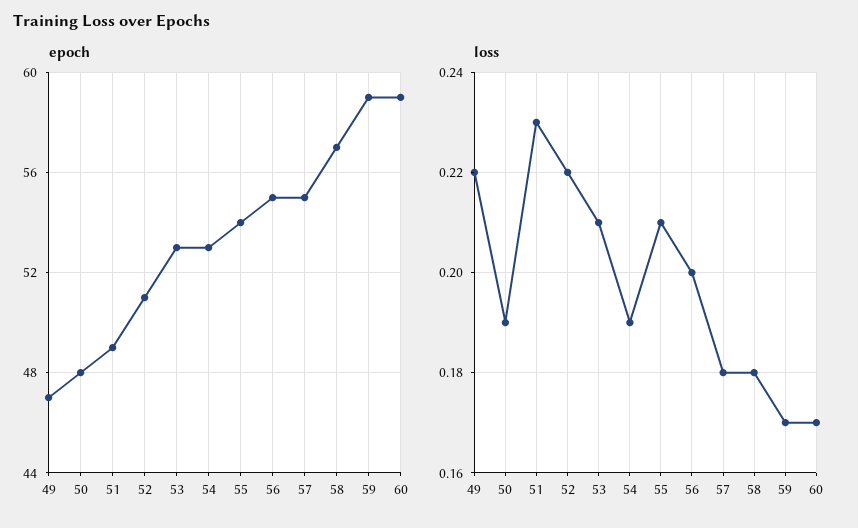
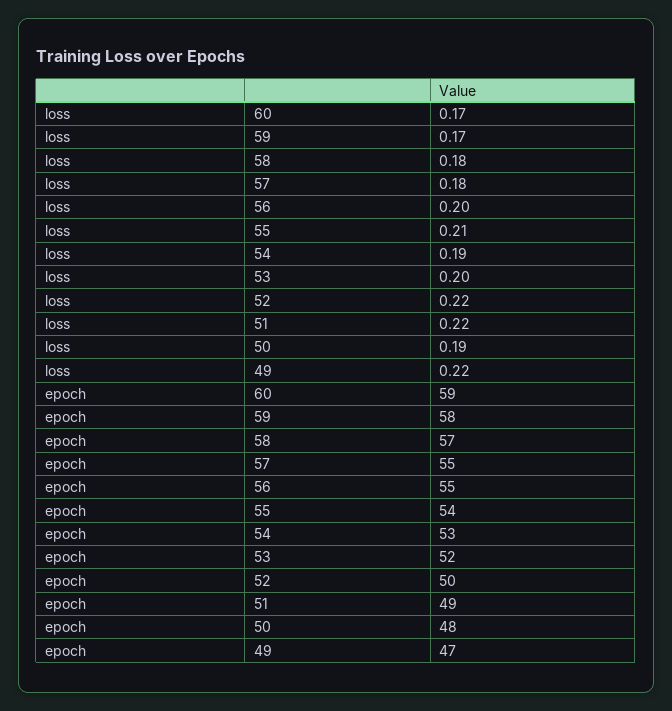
  {
    "epoch": {
      "49": 47,
      "50": 48,
      "51": 49,
-     "52": 51,
+     "52": 50,
-     "53": 53,
+     "53": 52,
      "54": 53,
      "55": 54,
      "56": 55,
      "57": 55,
      "58": 57,
-     "59": 59,
+     "59": 58,
      "60": 59
    },
    "loss": {
      "49": 0.22,
      "50": 0.19,
-     "51": 0.23,
+     "51": 0.22,
      "52": 0.22,
-     "53": 0.21,
+     "53": 0.2,
      "54": 0.19,
      "55": 0.21,
      "56": 0.2,
      "57": 0.18,
      "58": 0.18,
      "59": 0.17,
      "60": 0.17
    }
  }

